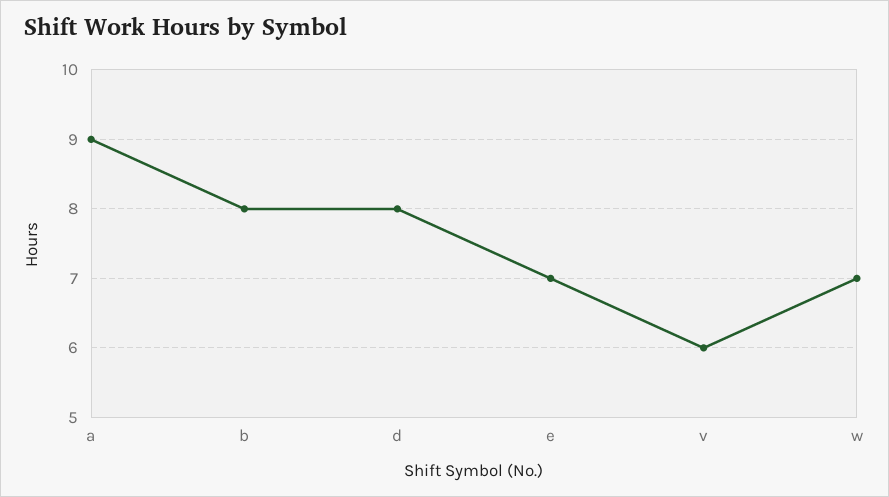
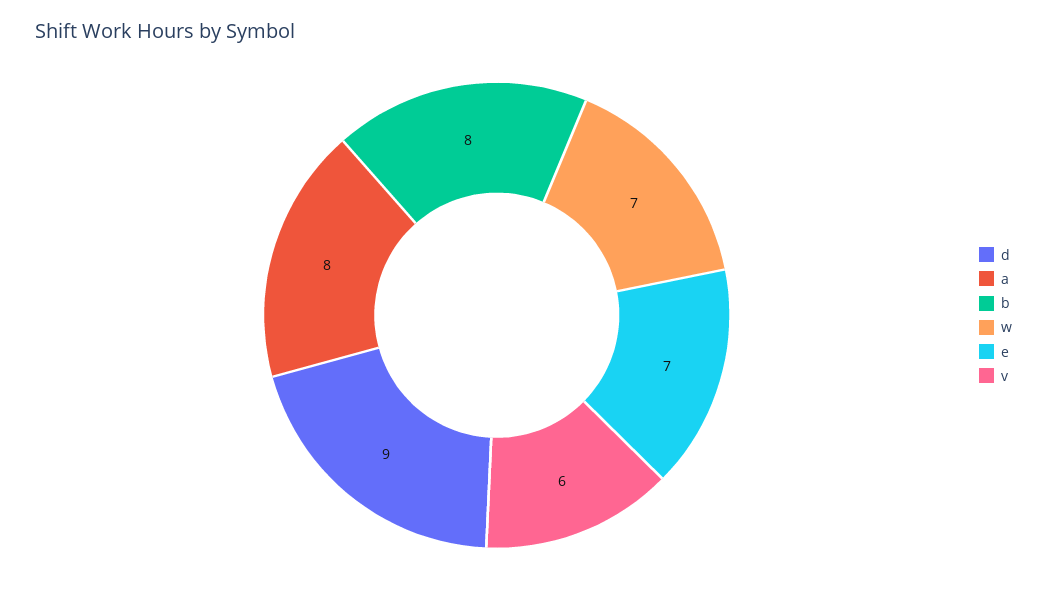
  {
-   "a": 9,
+   "a": 8,
    "b": 8,
-   "d": 8,
+   "d": 9,
    "e": 7,
    "v": 6,
    "w": 7
  }

